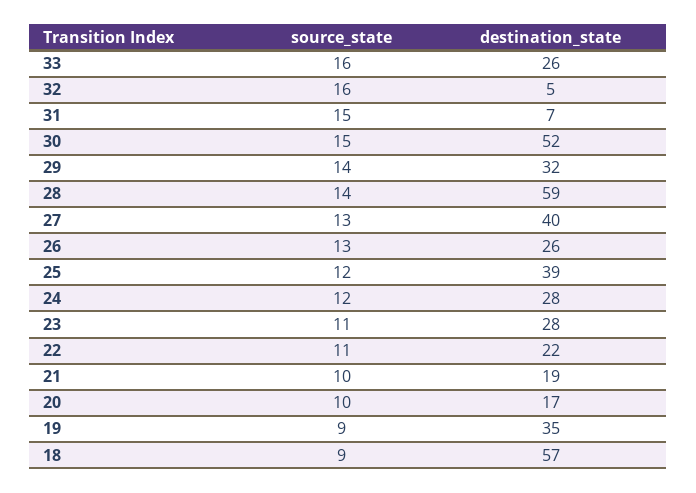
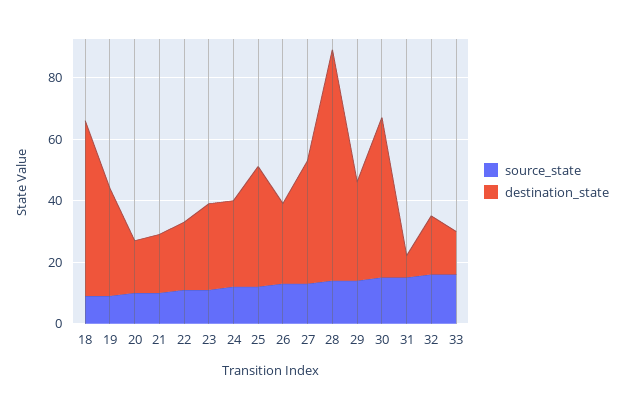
  {
    "source_state": {
      "33": 16,
      "32": 16,
      "31": 15,
      "30": 15,
      "29": 14,
      "28": 14,
      "27": 13,
      "26": 13,
      "25": 12,
      "24": 12,
      "23": 11,
      "22": 11,
      "21": 10,
      "20": 10,
      "19": 9,
      "18": 9
    },
    "destination_state": {
-     "33": 26,
+     "33": 15,
-     "32": 5,
+     "32": 20,
      "31": 7,
      "30": 52,
      "29": 32,
-     "28": 59,
+     "28": 75,
      "27": 40,
      "26": 26,
      "25": 39,
      "24": 28,
      "23": 28,
      "22": 22,
      "21": 19,
      "20": 17,
      "19": 35,
      "18": 57
    }
  }

